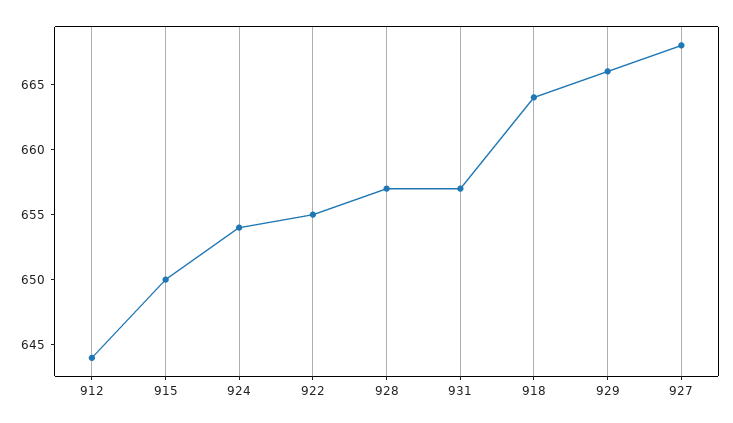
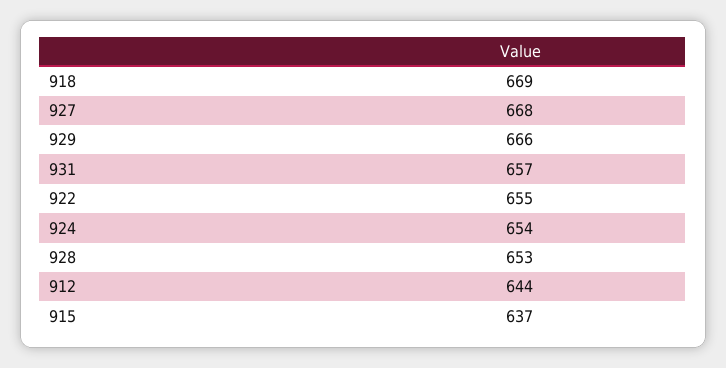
  {
    "912": 644,
-   "915": 650,
+   "915": 637,
    "924": 654,
    "922": 655,
-   "928": 657,
+   "928": 653,
    "931": 657,
-   "918": 664,
+   "918": 669,
    "929": 666,
    "927": 668
  }

